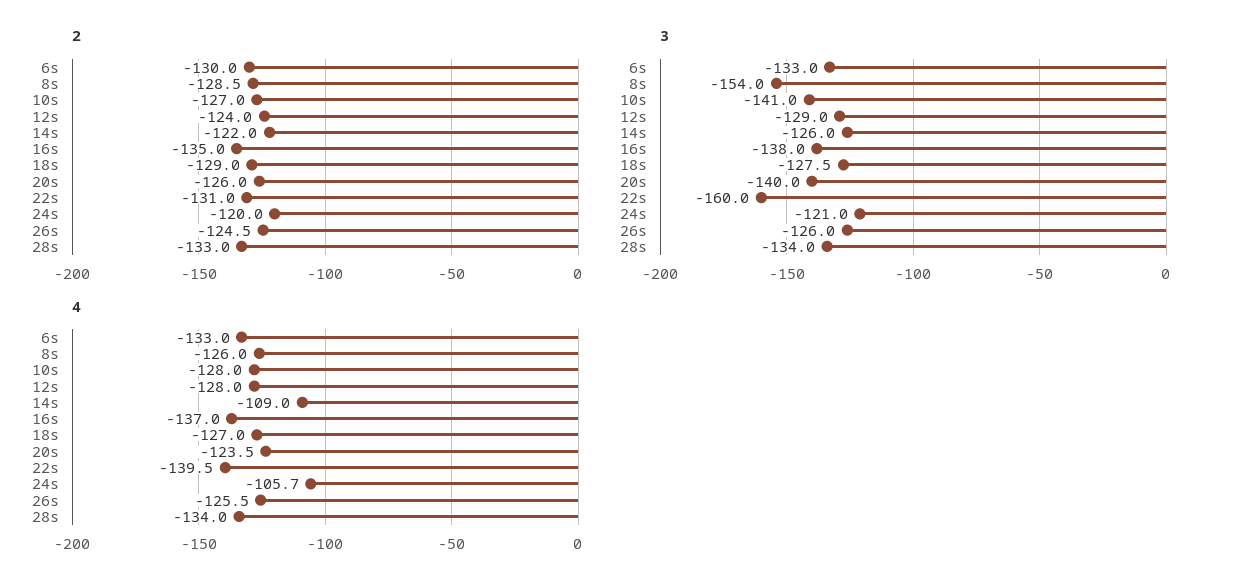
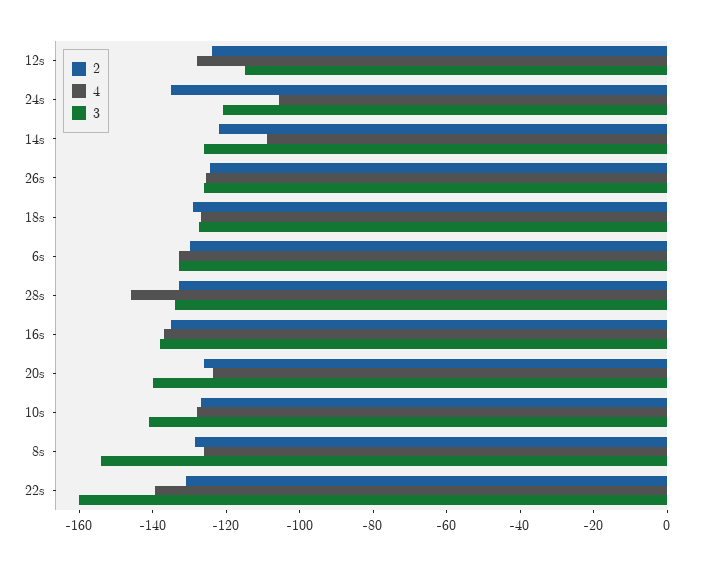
  {
    "2": {
      "6s": -130,
      "8s": -128.5,
      "10s": -127,
      "12s": -124,
      "14s": -122,
      "16s": -135,
      "18s": -129,
      "20s": -126,
      "22s": -131,
-     "24s": -120,
+     "24s": -135,
      "26s": -124.5,
      "28s": -133
    },
    "3": {
      "6s": -133,
      "8s": -154,
      "10s": -141,
-     "12s": -129,
+     "12s": -115,
      "14s": -126,
      "16s": -138,
      "18s": -127.5,
      "20s": -140,
      "22s": -160,
      "24s": -121,
      "26s": -126,
      "28s": -134
    },
    "4": {
      "6s": -133,
      "8s": -126,
      "10s": -128,
      "12s": -128,
      "14s": -109,
      "16s": -137,
      "18s": -127,
      "20s": -123.5,
      "22s": -139.5,
      "24s": -105.7,
      "26s": -125.5,
-     "28s": -134
+     "28s": -145
    }
  }

